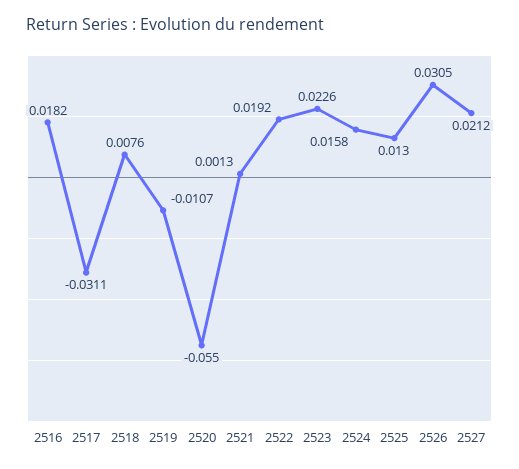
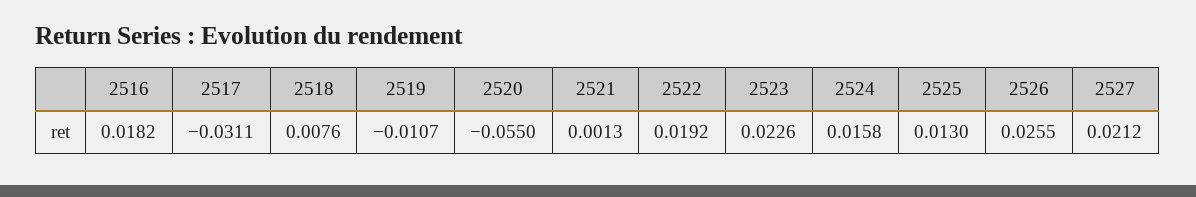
  {
    "2516": 0.0182,
    "2517": -0.0311,
    "2518": 0.0076,
    "2519": -0.0107,
    "2520": -0.055,
    "2521": 0.0013,
    "2522": 0.0192,
    "2523": 0.0226,
    "2524": 0.0158,
    "2525": 0.013,
-   "2526": 0.0305,
+   "2526": 0.0255,
    "2527": 0.0212
  }

